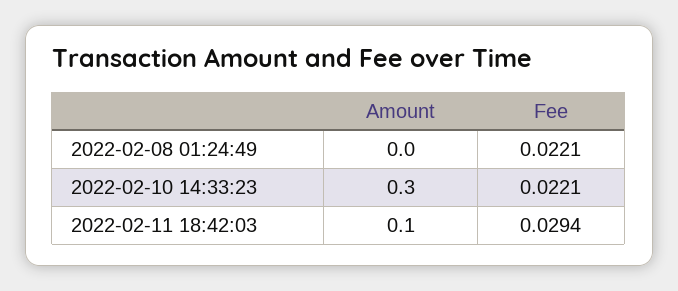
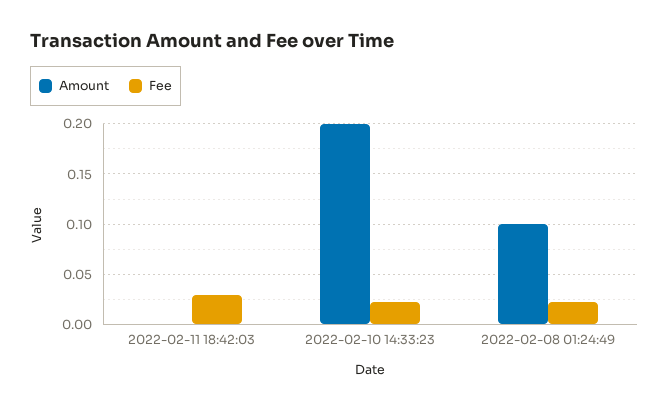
  {
    "Amount": {
-     "2022-02-08 01:24:49": 0,
+     "2022-02-08 01:24:49": 0.1,
-     "2022-02-10 14:33:23": 0.3,
+     "2022-02-10 14:33:23": 0.2,
-     "2022-02-11 18:42:03": 0.1
+     "2022-02-11 18:42:03": 0
    },
    "Fee": {
      "2022-02-08 01:24:49": 0.0221,
      "2022-02-10 14:33:23": 0.0221,
      "2022-02-11 18:42:03": 0.0294
    }
  }

